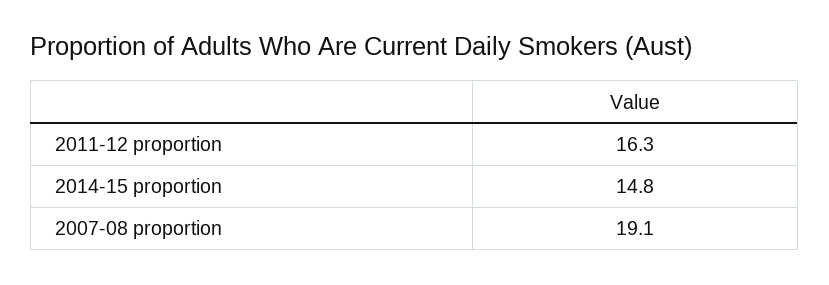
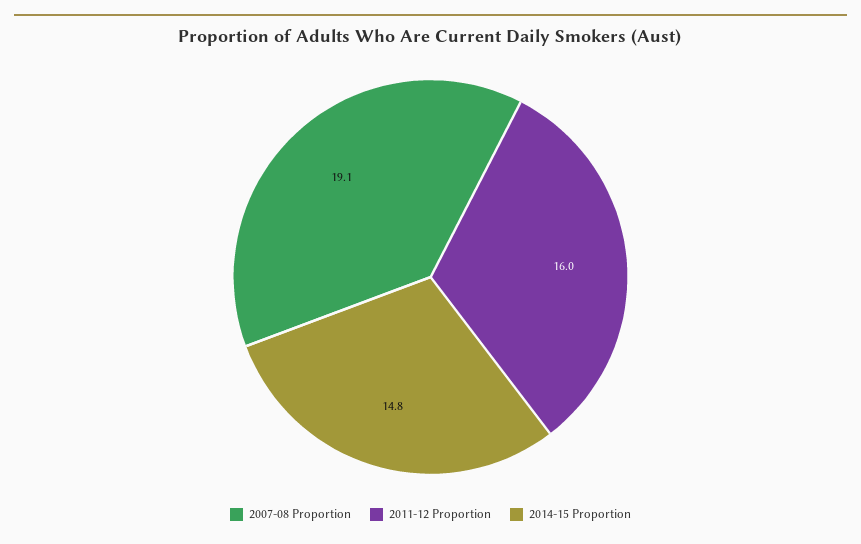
  {
-   "2011-12 proportion": 16.3,
+   "2011-12 proportion": 16,
    "2014-15 proportion": 14.8,
    "2007-08 proportion": 19.1
  }

